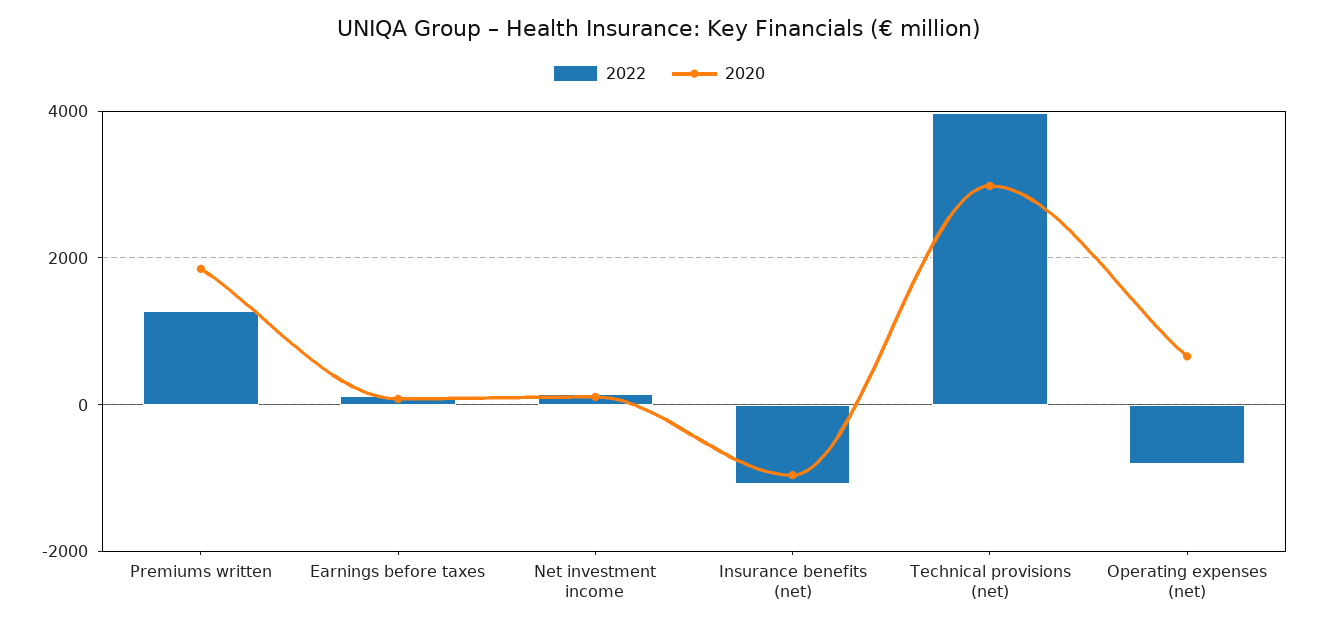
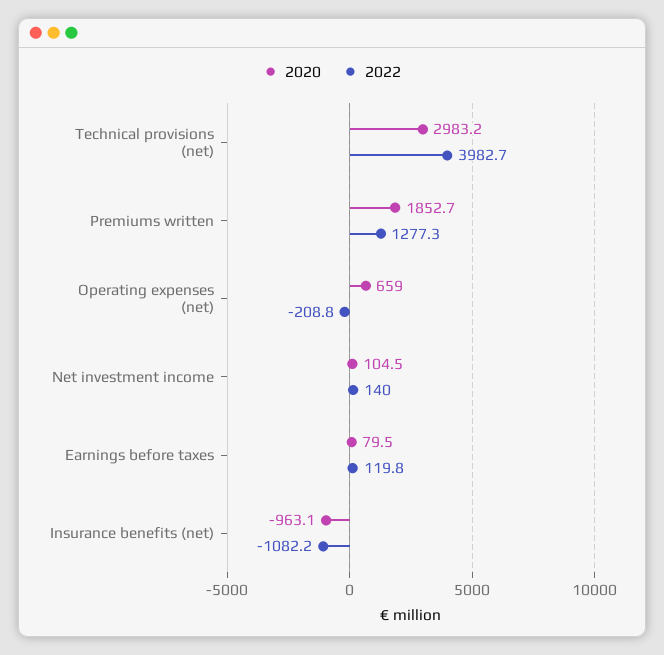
  {
    "2022": {
      "Premiums written": 1277.3,
      "Earnings before taxes": 119.8,
      "Net investment income": 140,
      "Insurance benefits (net)": -1082.2,
      "Technical provisions (net)": 3982.7,
-     "Operating expenses (net)": -800
+     "Operating expenses (net)": -208.8
    },
    "2020": {
      "Premiums written": 1852.7,
      "Earnings before taxes": 79.5,
      "Net investment income": 104.5,
      "Insurance benefits (net)": -963.1,
      "Technical provisions (net)": 2983.2,
      "Operating expenses (net)": 659
    }
  }

